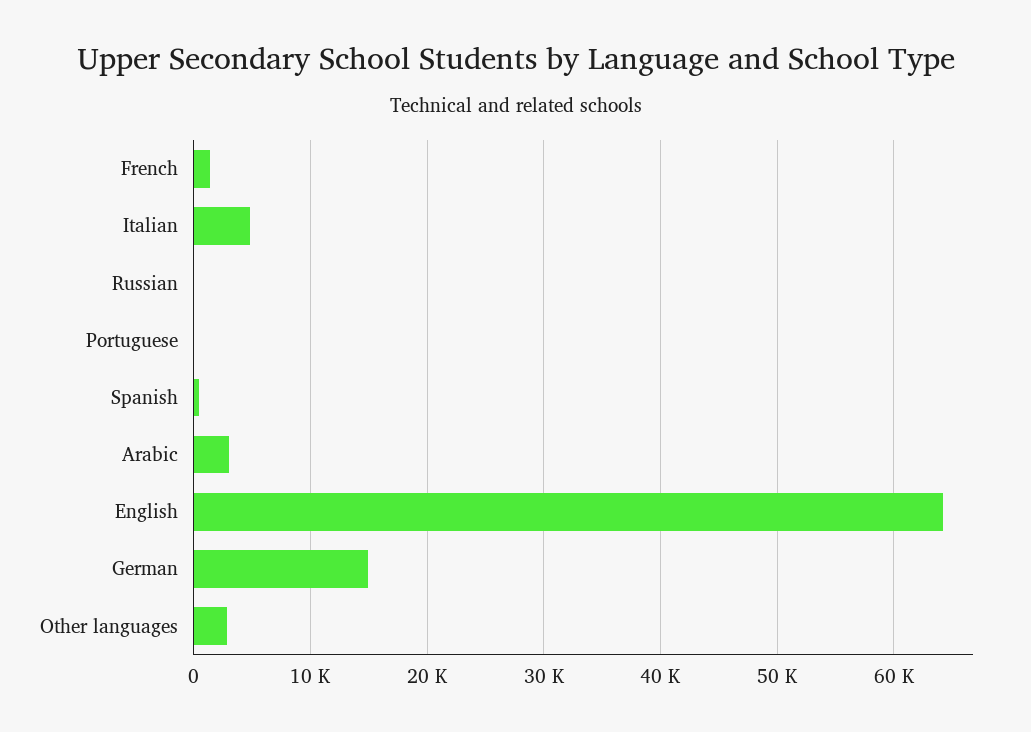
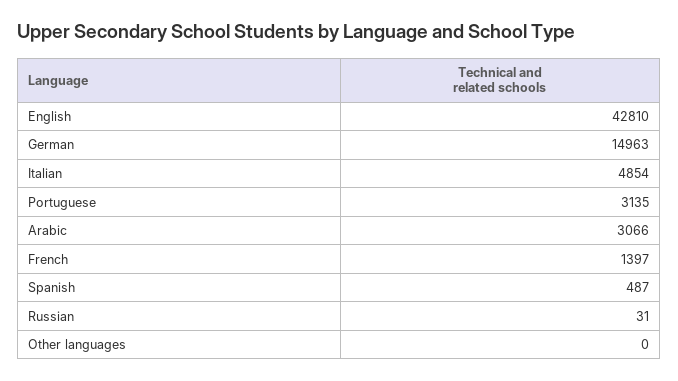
  {
    "French": 1397,
    "Italian": 4854,
    "Russian": 31,
-   "Portuguese": 0,
+   "Portuguese": 3135,
    "Spanish": 487,
    "Arabic": 3066,
-   "English": 64000,
+   "English": 42810,
    "German": 14963,
-   "Other languages": 3000
+   "Other languages": 0
  }

